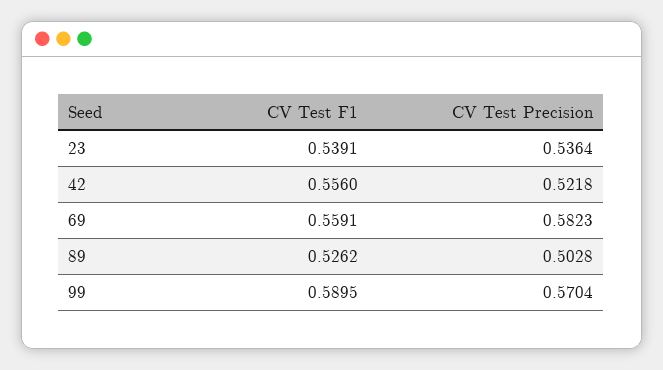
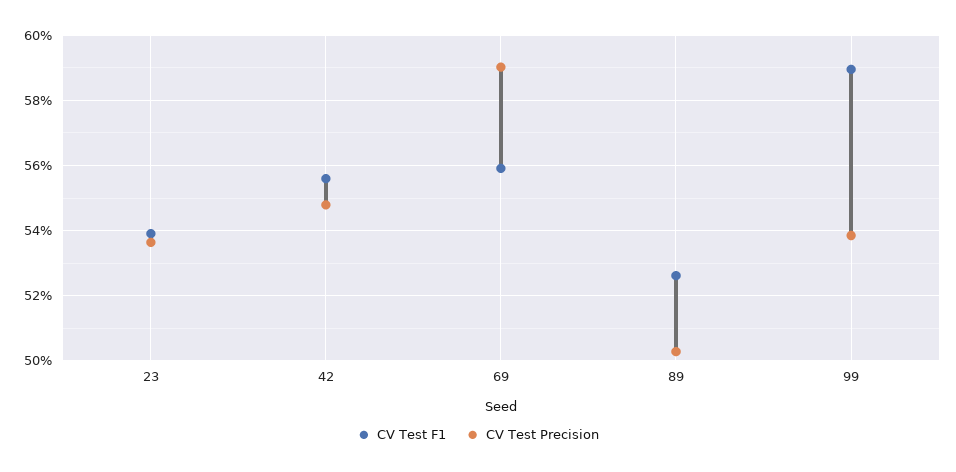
  {
    "CV Test F1": {
      "23": 0.5391,
      "42": 0.556,
      "69": 0.5591,
      "89": 0.5262,
      "99": 0.5895
    },
    "CV Test Precision": {
      "23": 0.5364,
-     "42": 0.5218,
+     "42": 0.548,
-     "69": 0.5823,
+     "69": 0.59,
      "89": 0.5028,
-     "99": 0.5704
+     "99": 0.538
    }
  }

